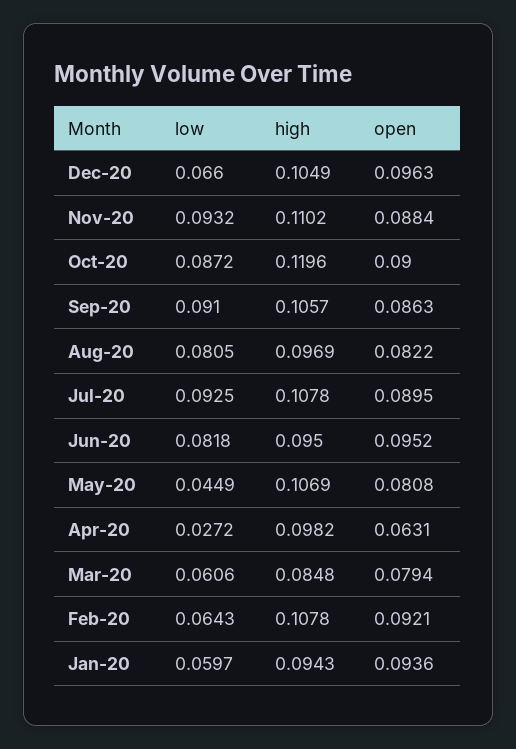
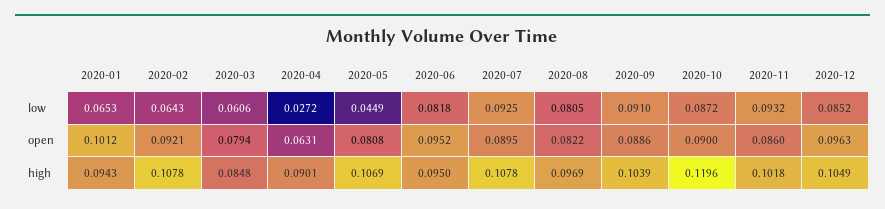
  {
    "low": {
-     "Dec-20": 0.066,
+     "Dec-20": 0.0852,
      "Nov-20": 0.0932,
      "Oct-20": 0.0872,
      "Sep-20": 0.091,
      "Aug-20": 0.0805,
      "Jul-20": 0.0925,
      "Jun-20": 0.0818,
      "May-20": 0.0449,
      "Apr-20": 0.0272,
      "Mar-20": 0.0606,
      "Feb-20": 0.0643,
-     "Jan-20": 0.0597
+     "Jan-20": 0.0653
    },
    "high": {
      "Dec-20": 0.1049,
-     "Nov-20": 0.1102,
+     "Nov-20": 0.1018,
      "Oct-20": 0.1196,
-     "Sep-20": 0.1057,
+     "Sep-20": 0.1039,
      "Aug-20": 0.0969,
      "Jul-20": 0.1078,
      "Jun-20": 0.095,
      "May-20": 0.1069,
-     "Apr-20": 0.0982,
+     "Apr-20": 0.0901,
      "Mar-20": 0.0848,
      "Feb-20": 0.1078,
      "Jan-20": 0.0943
    },
    "open": {
      "Dec-20": 0.0963,
-     "Nov-20": 0.0884,
+     "Nov-20": 0.086,
      "Oct-20": 0.09,
-     "Sep-20": 0.0863,
+     "Sep-20": 0.0886,
      "Aug-20": 0.0822,
      "Jul-20": 0.0895,
      "Jun-20": 0.0952,
      "May-20": 0.0808,
      "Apr-20": 0.0631,
      "Mar-20": 0.0794,
      "Feb-20": 0.0921,
-     "Jan-20": 0.0936
+     "Jan-20": 0.1012
    }
  }

